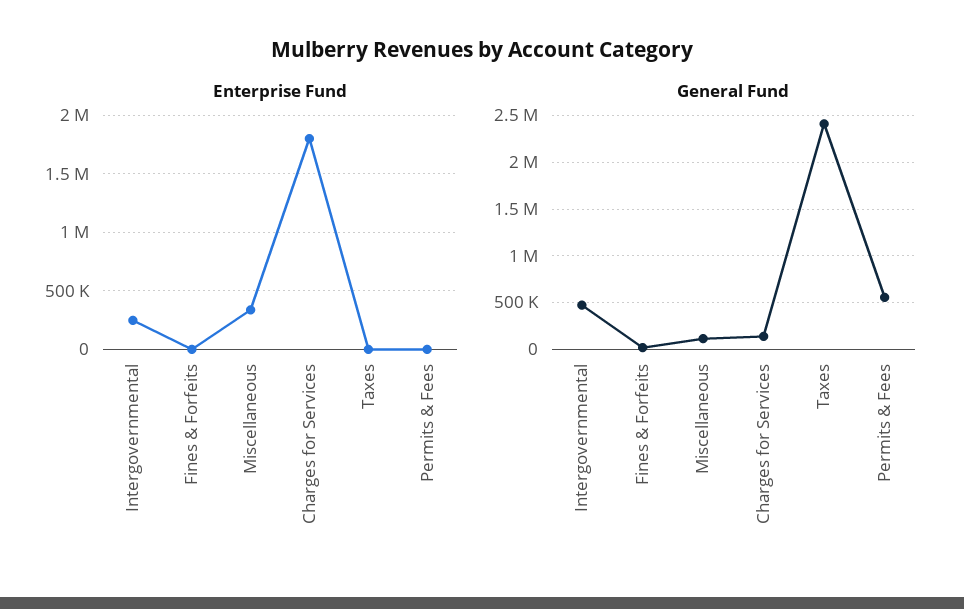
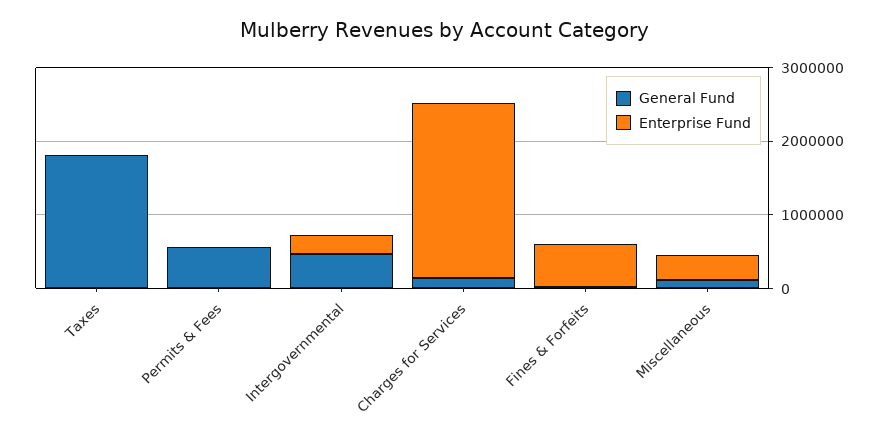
  {
    "Enterprise Fund": {
      "Intergovernmental": 200000,
-     "Fines & Forfeits": 0,
+     "Fines & Forfeits": 600000,
      "Miscellaneous": 300000,
-     "Charges for Services": 1800000,
+     "Charges for Services": 2400000,
      "Taxes": 0,
      "Permits & Fees": 0
    },
    "General Fund": {
      "Intergovernmental": 500000,
      "Fines & Forfeits": 0,
      "Miscellaneous": 100000,
      "Charges for Services": 100000,
-     "Taxes": 2400000,
+     "Taxes": 1800000,
      "Permits & Fees": 600000
    }
  }

